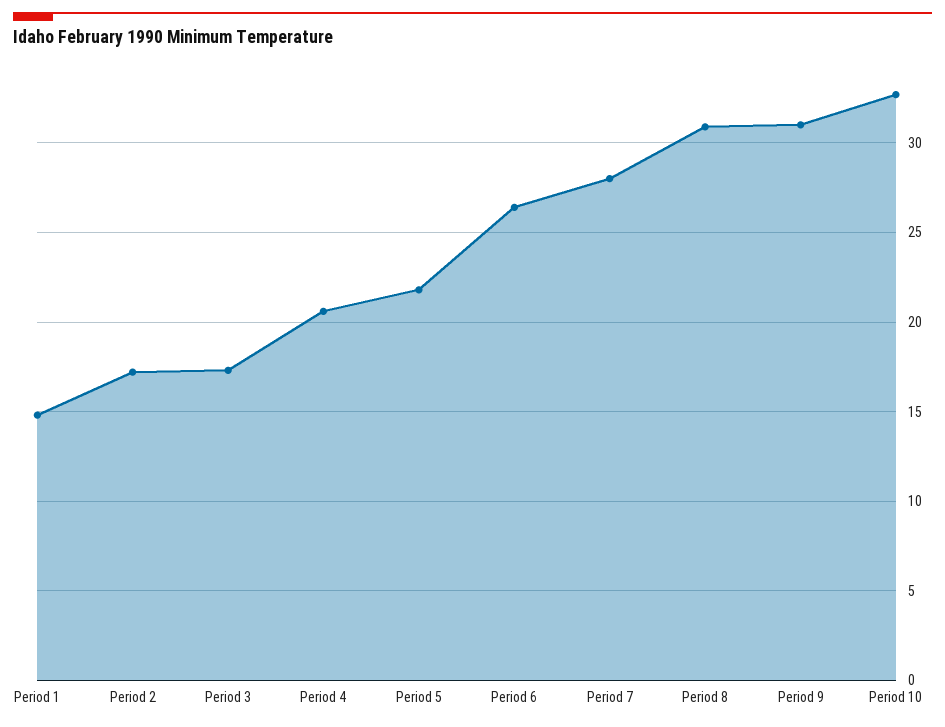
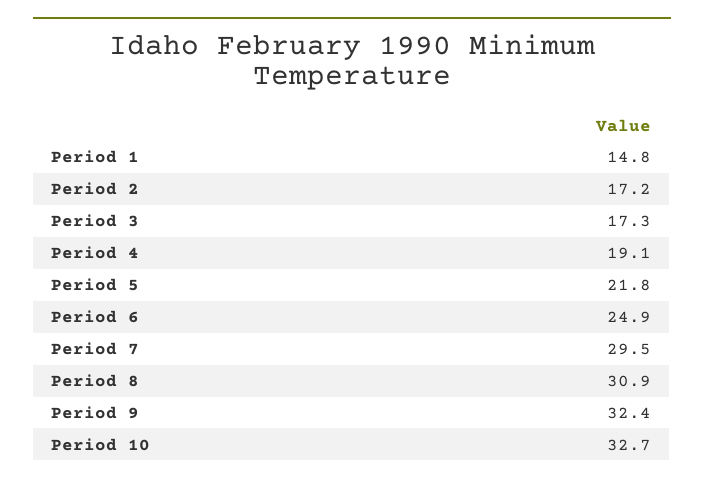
  {
    "Period 1": 14.8,
    "Period 2": 17.2,
    "Period 3": 17.3,
-   "Period 4": 20.5,
+   "Period 4": 19.1,
    "Period 5": 21.8,
-   "Period 6": 26.5,
+   "Period 6": 24.9,
-   "Period 7": 28,
+   "Period 7": 29.5,
    "Period 8": 30.9,
-   "Period 9": 31,
+   "Period 9": 32.4,
    "Period 10": 32.7
  }

